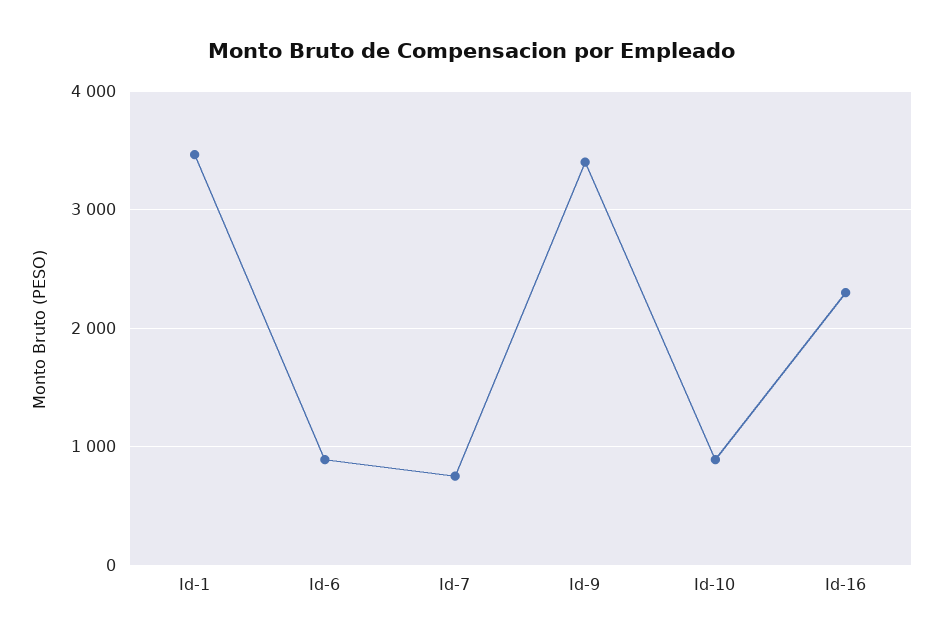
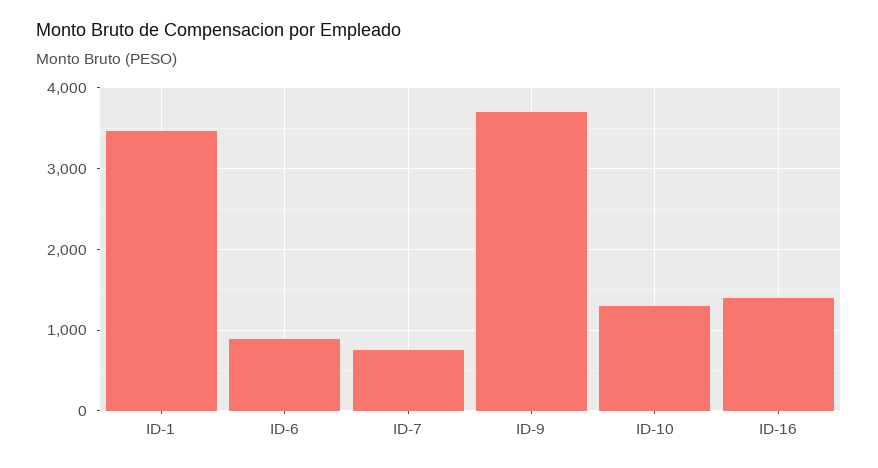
  {
    "Id-1": 3500,
    "Id-6": 900,
    "Id-7": 800,
-   "Id-9": 3400,
+   "Id-9": 3700,
-   "Id-10": 900,
+   "Id-10": 1300,
-   "Id-16": 2300
+   "Id-16": 1400
  }

